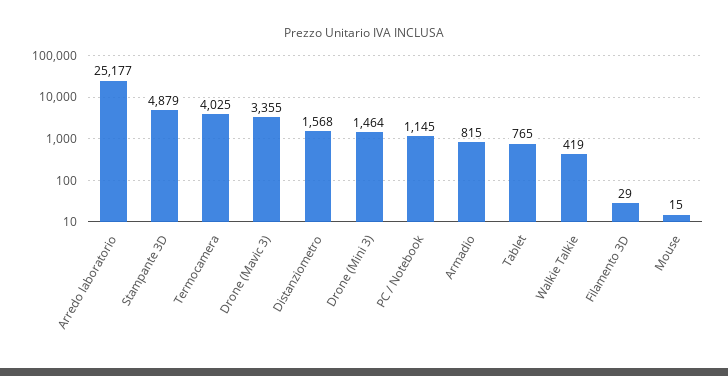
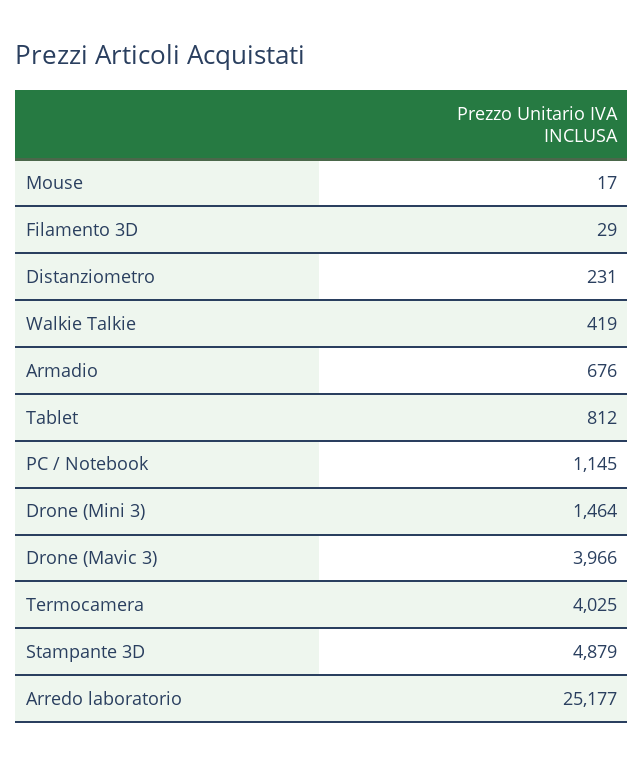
  {
    "Arredo laboratorio": 25177,
    "Stampante 3D": 4879,
    "Termocamera": 4025,
-   "Drone (Mavic 3)": 3355,
+   "Drone (Mavic 3)": 3966,
-   "Distanziometro": 1568,
+   "Distanziometro": 231,
    "Drone (Mini 3)": 1464,
    "PC / Notebook": 1145,
-   "Armadio": 815,
+   "Armadio": 676,
-   "Tablet": 765,
+   "Tablet": 812,
    "Walkie Talkie": 419,
    "Filamento 3D": 29,
-   "Mouse": 15
+   "Mouse": 17
  }

